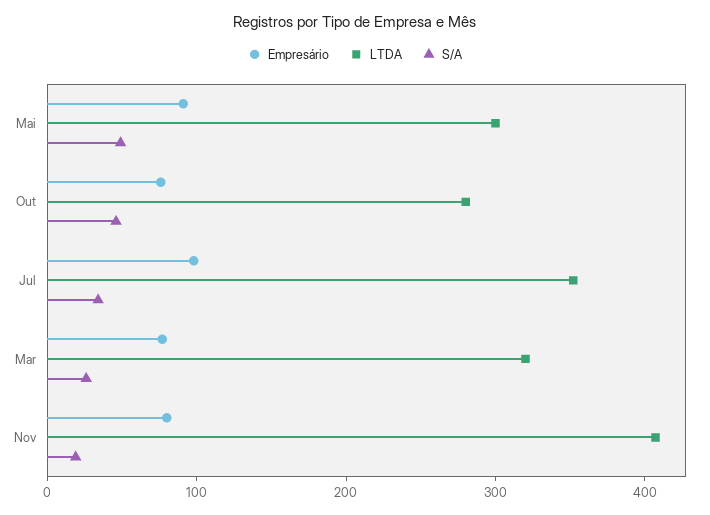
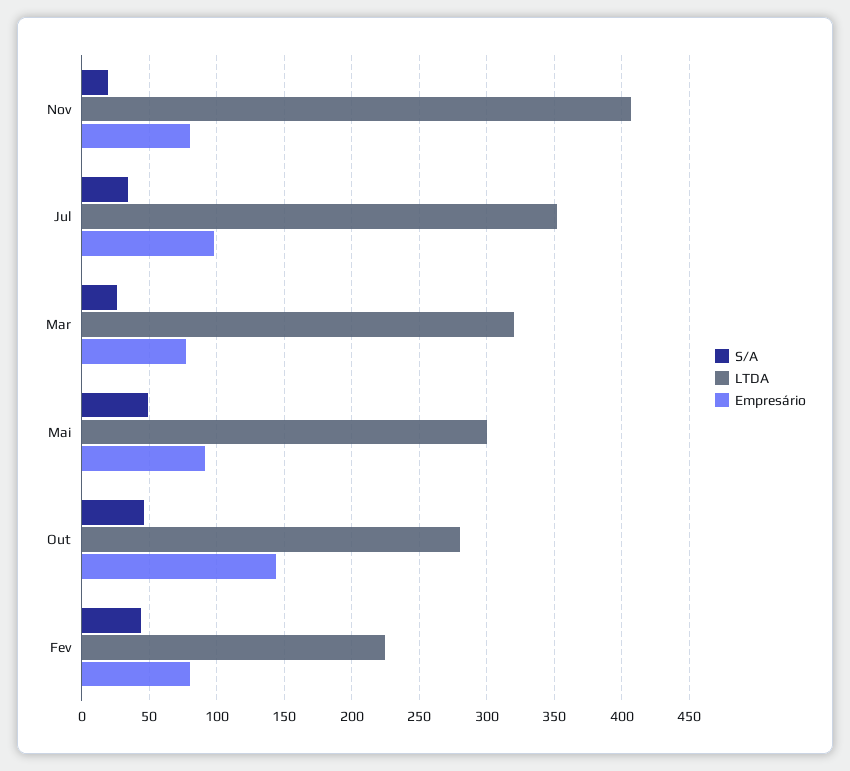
  {
    "Empresário": {
      "Mai": 90,
-     "Out": 80,
+     "Out": 145,
      "Jul": 100,
      "Mar": 75,
-     "Nov": 80
+     "Nov": 80,
+     "Fev": 80
    },
    "LTDA": {
      "Mai": 300,
      "Out": 280,
      "Jul": 350,
      "Mar": 320,
-     "Nov": 405
+     "Nov": 405,
+     "Fev": 225
    },
    "S/A": {
      "Mai": 50,
      "Out": 45,
      "Jul": 35,
      "Mar": 25,
-     "Nov": 20
+     "Nov": 20,
+     "Fev": 45
    }
  }

